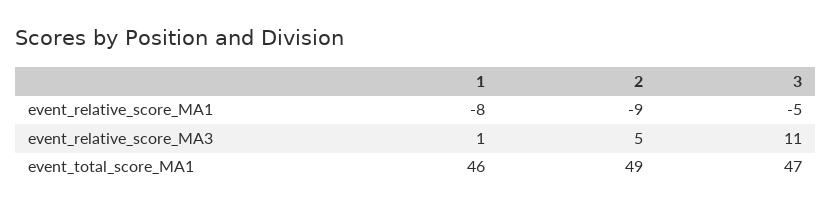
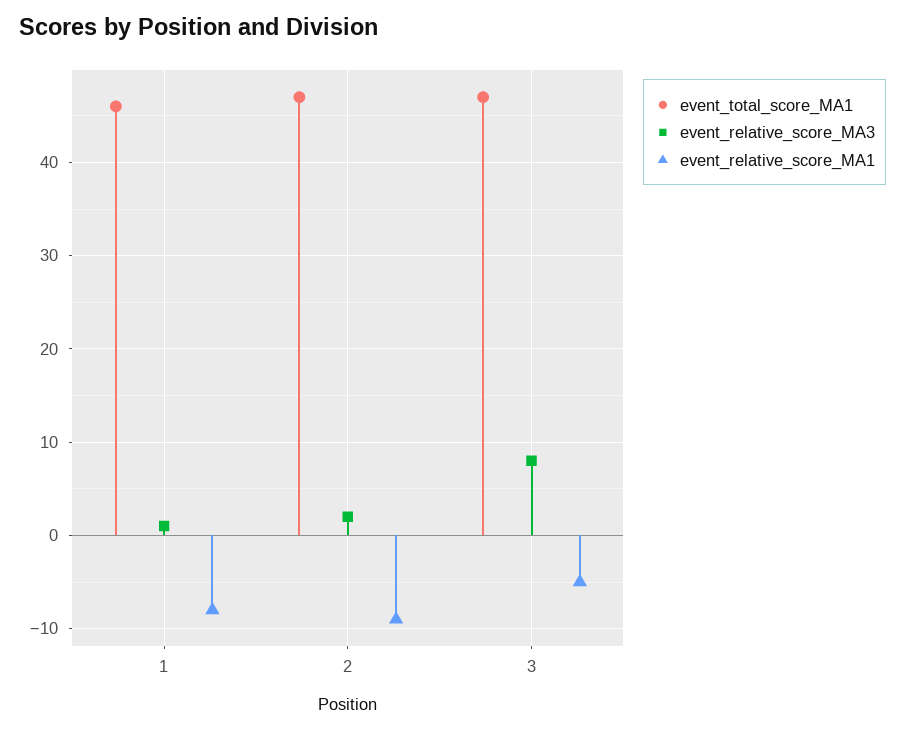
  {
    "event_relative_score_MA1": {
      "1": -8,
      "2": -9,
      "3": -5
    },
    "event_relative_score_MA3": {
      "1": 1,
-     "2": 5,
+     "2": 2,
-     "3": 11
+     "3": 8
    },
    "event_total_score_MA1": {
      "1": 46,
-     "2": 49,
+     "2": 47,
      "3": 47
    }
  }

